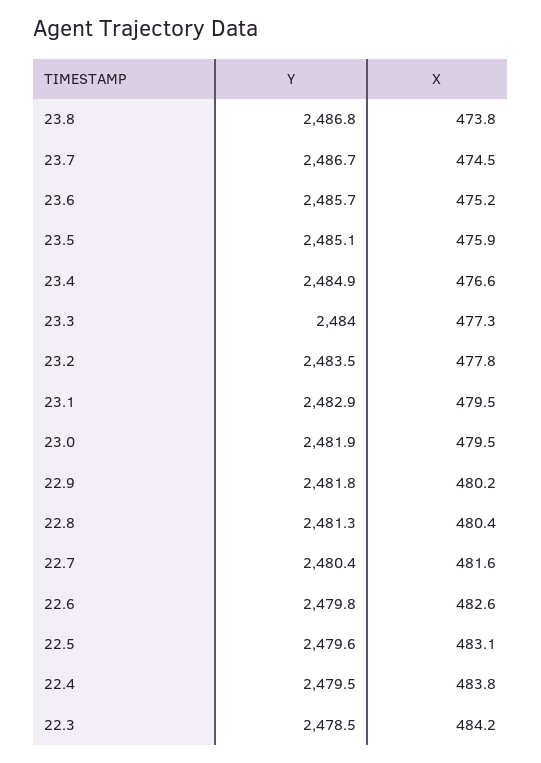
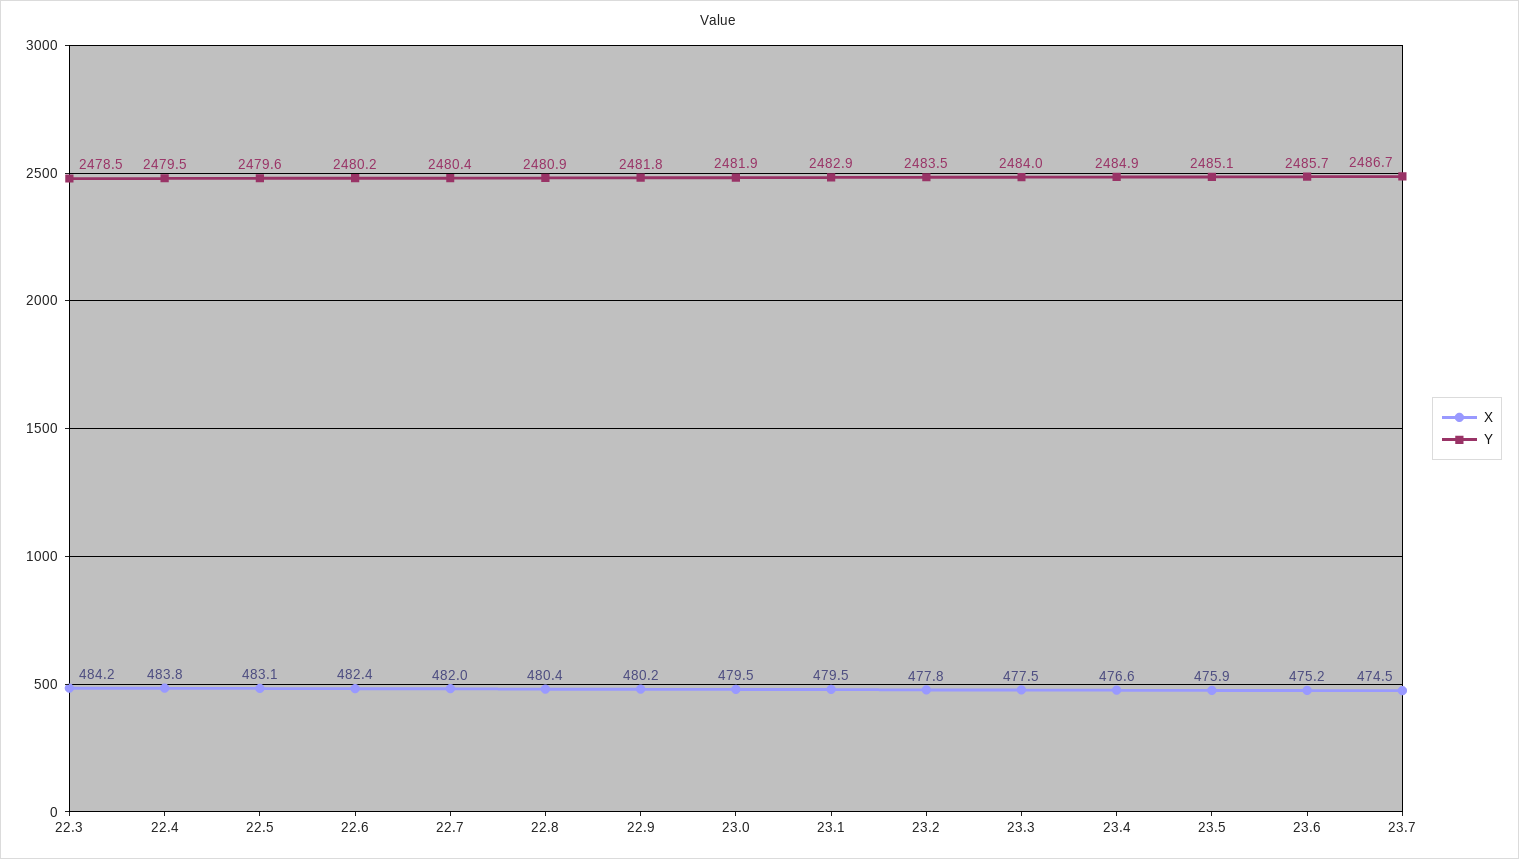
  {
    "Y": {
-     "23.8": 2486.8,
      "23.7": 2486.7,
      "23.6": 2485.7,
      "23.5": 2485.1,
      "23.4": 2484.9,
      "23.3": 2484,
      "23.2": 2483.5,
      "23.1": 2482.9,
      "23.0": 2481.9,
      "22.9": 2481.8,
-     "22.8": 2481.3,
+     "22.8": 2480.9,
      "22.7": 2480.4,
-     "22.6": 2479.8,
+     "22.6": 2480.2,
      "22.5": 2479.6,
      "22.4": 2479.5,
      "22.3": 2478.5
    },
    "X": {
-     "23.8": 473.8,
      "23.7": 474.5,
      "23.6": 475.2,
      "23.5": 475.9,
      "23.4": 476.6,
-     "23.3": 477.3,
+     "23.3": 477.5,
      "23.2": 477.8,
      "23.1": 479.5,
      "23.0": 479.5,
      "22.9": 480.2,
      "22.8": 480.4,
-     "22.7": 481.6,
+     "22.7": 482,
-     "22.6": 482.6,
+     "22.6": 482.4,
      "22.5": 483.1,
      "22.4": 483.8,
      "22.3": 484.2
    }
  }

